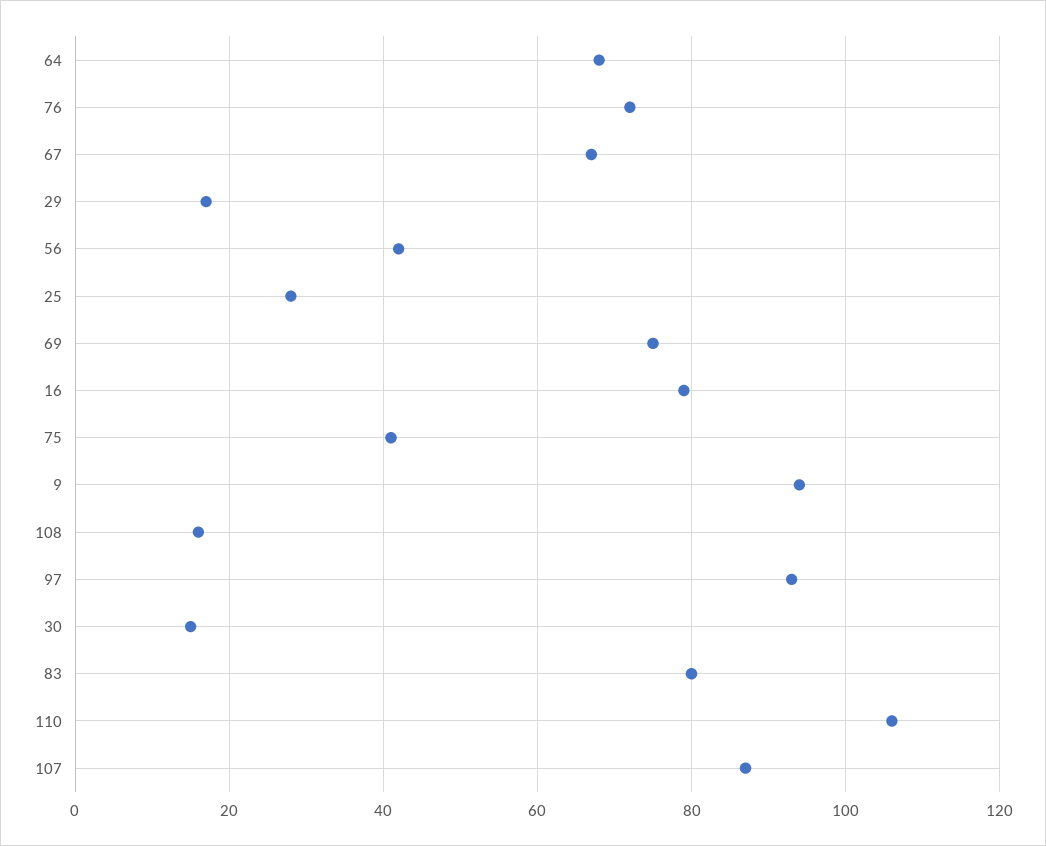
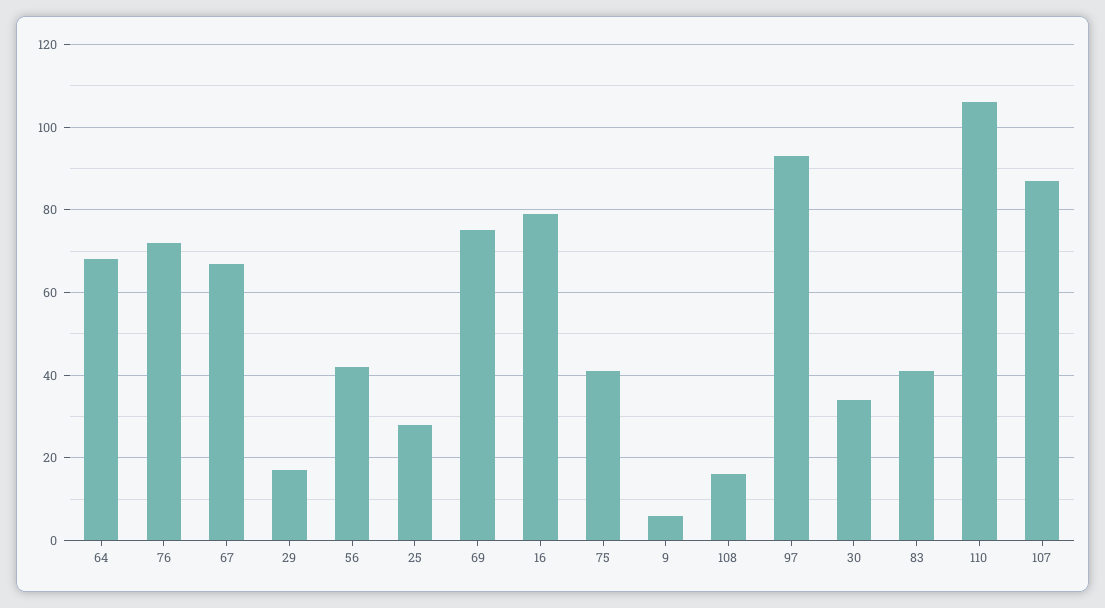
  {
    "64": 70,
    "76": 70,
    "67": 65,
    "29": 15,
    "56": 40,
    "25": 30,
    "69": 75,
    "16": 80,
    "75": 40,
-   "9": 95,
+   "9": 5,
    "108": 15,
    "97": 95,
-   "30": 15,
+   "30": 35,
-   "83": 80,
+   "83": 40,
    "110": 105,
    "107": 85
  }

